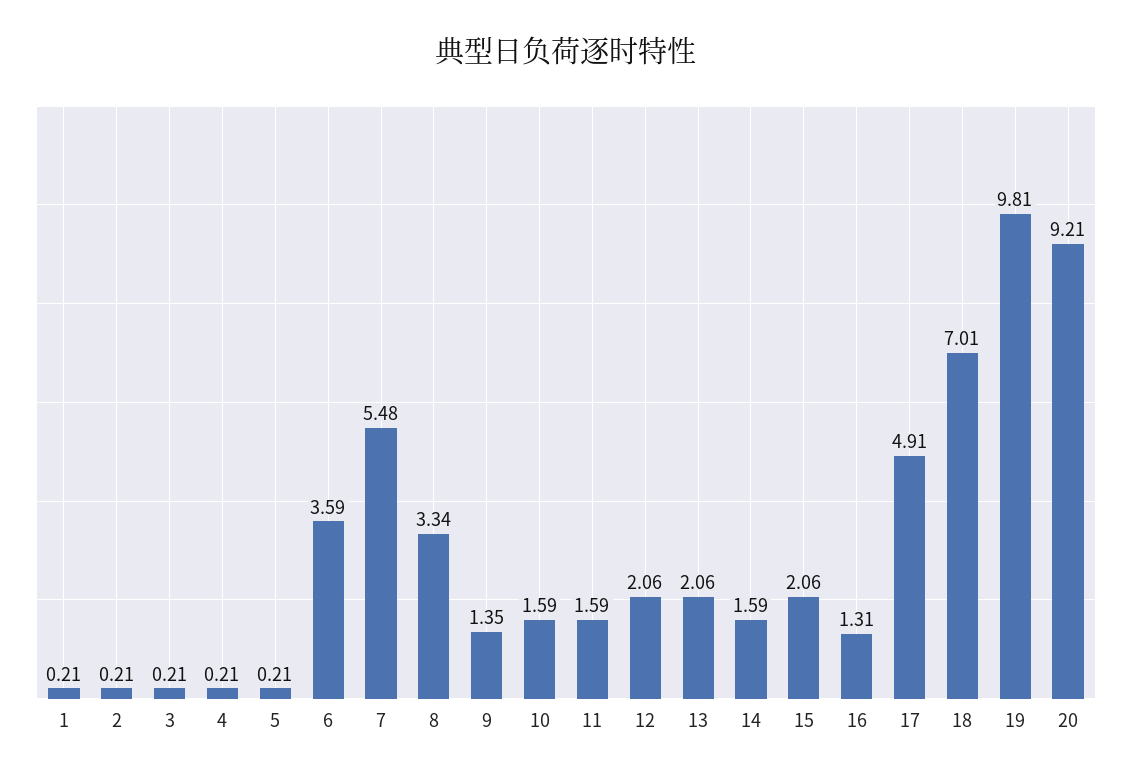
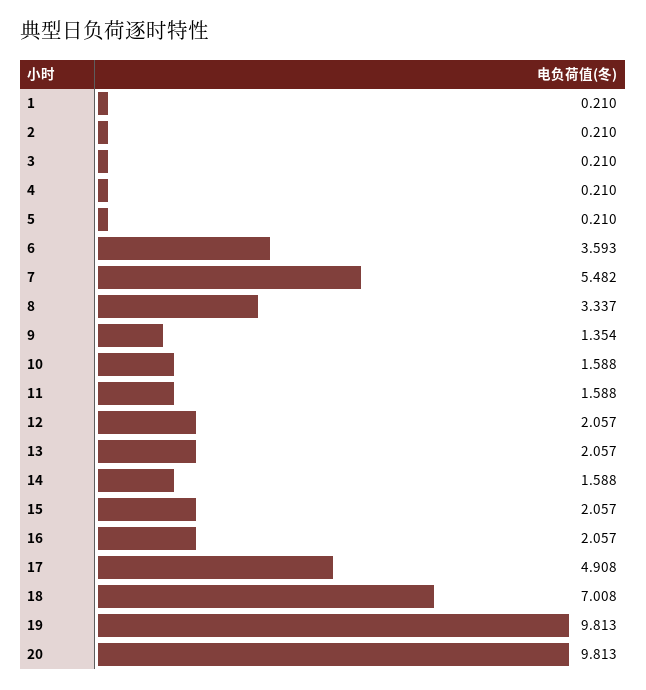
  {
    "1": 0.21,
    "2": 0.21,
    "3": 0.21,
    "4": 0.21,
    "5": 0.21,
    "6": 3.593,
    "7": 5.482,
    "8": 3.337,
    "9": 1.354,
    "10": 1.588,
    "11": 1.588,
    "12": 2.057,
    "13": 2.057,
    "14": 1.588,
    "15": 2.057,
-   "16": 1.31,
+   "16": 2.057,
    "17": 4.908,
    "18": 7.008,
    "19": 9.813,
-   "20": 9.21
+   "20": 9.813
  }

